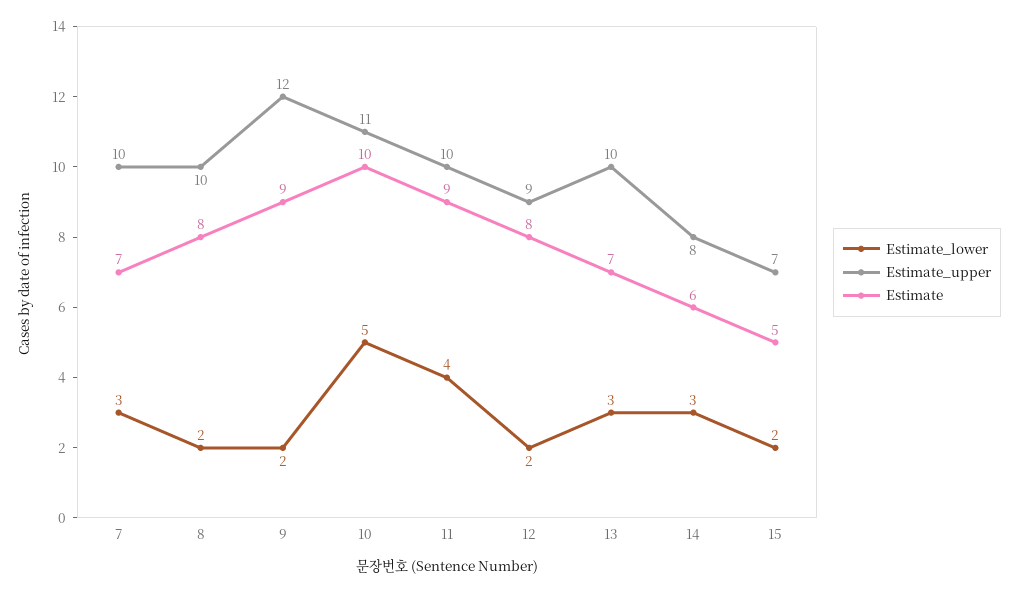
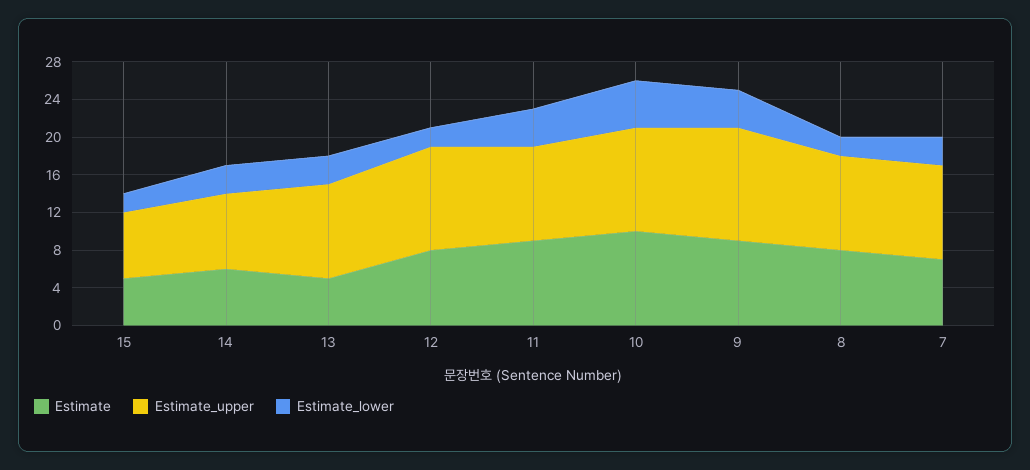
  {
    "Estimate_lower": {
      "7": 3,
      "8": 2,
-     "9": 2,
+     "9": 4,
      "10": 5,
      "11": 4,
      "12": 2,
      "13": 3,
      "14": 3,
      "15": 2
    },
    "Estimate_upper": {
      "7": 10,
      "8": 10,
      "9": 12,
      "10": 11,
      "11": 10,
-     "12": 9,
+     "12": 11,
      "13": 10,
      "14": 8,
      "15": 7
    },
    "Estimate": {
      "7": 7,
      "8": 8,
      "9": 9,
      "10": 10,
      "11": 9,
      "12": 8,
-     "13": 7,
+     "13": 5,
      "14": 6,
      "15": 5
    }
  }

